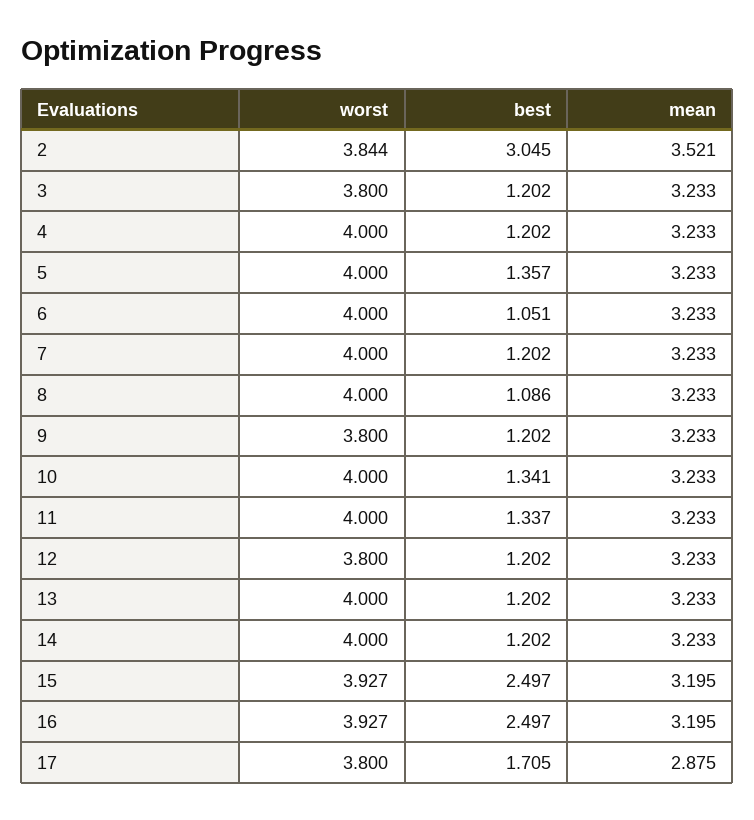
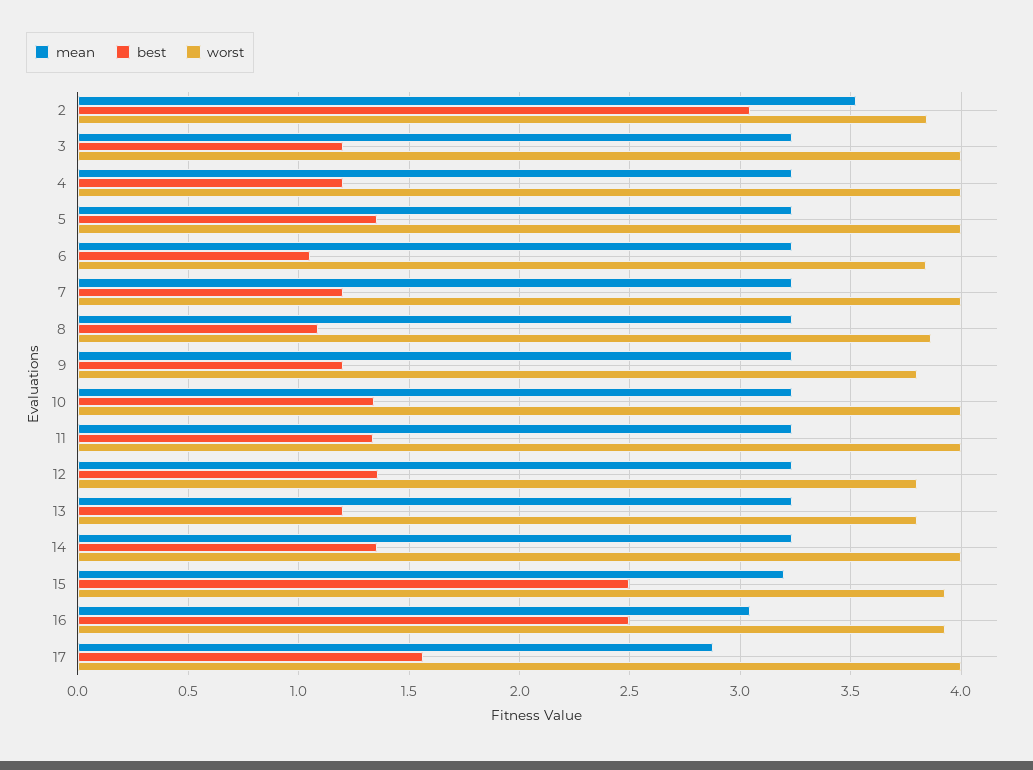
  {
    "worst": {
      "2": 3.844,
-     "3": 3.8,
+     "3": 4,
      "4": 4,
      "5": 4,
-     "6": 4,
+     "6": 3.85,
      "7": 4,
-     "8": 4,
+     "8": 3.85,
      "9": 3.8,
      "10": 4,
      "11": 4,
      "12": 3.8,
-     "13": 4,
+     "13": 3.8,
      "14": 4,
      "15": 3.927,
      "16": 3.927,
-     "17": 3.8
+     "17": 4
    },
    "best": {
      "2": 3.045,
      "3": 1.202,
      "4": 1.202,
      "5": 1.357,
      "6": 1.051,
      "7": 1.202,
      "8": 1.086,
      "9": 1.202,
      "10": 1.341,
      "11": 1.337,
-     "12": 1.202,
+     "12": 1.35,
      "13": 1.202,
-     "14": 1.202,
+     "14": 1.35,
      "15": 2.497,
      "16": 2.497,
-     "17": 1.705
+     "17": 1.55
    },
    "mean": {
      "2": 3.521,
      "3": 3.233,
      "4": 3.233,
      "5": 3.233,
      "6": 3.233,
      "7": 3.233,
      "8": 3.233,
      "9": 3.233,
      "10": 3.233,
      "11": 3.233,
      "12": 3.233,
      "13": 3.233,
      "14": 3.233,
      "15": 3.195,
-     "16": 3.195,
+     "16": 3.05,
      "17": 2.875
    }
  }

